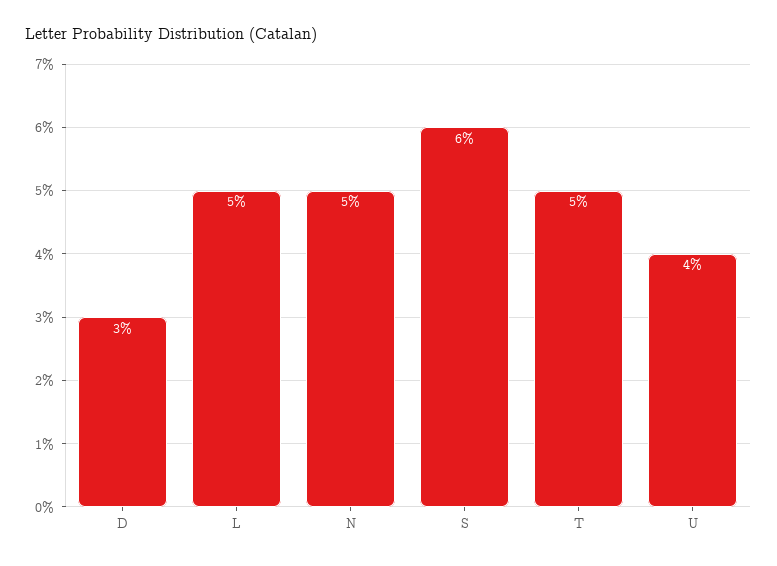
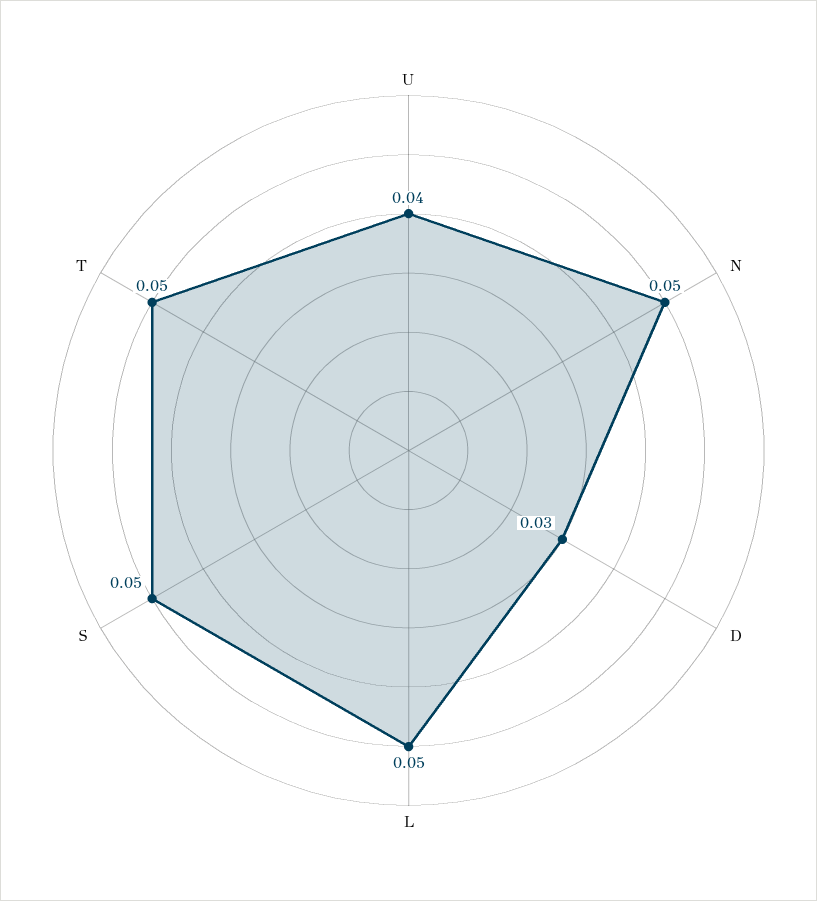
  {
    "D": 0.03,
    "L": 0.05,
    "N": 0.05,
-   "S": 0.06,
+   "S": 0.05,
    "T": 0.05,
    "U": 0.04
  }

